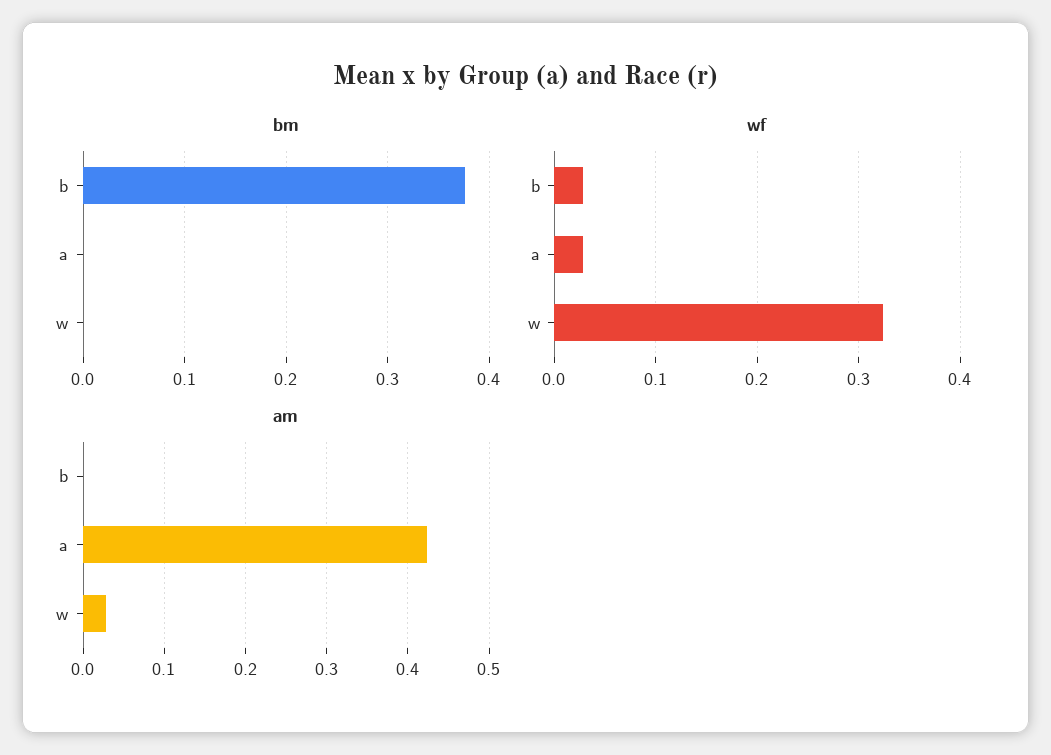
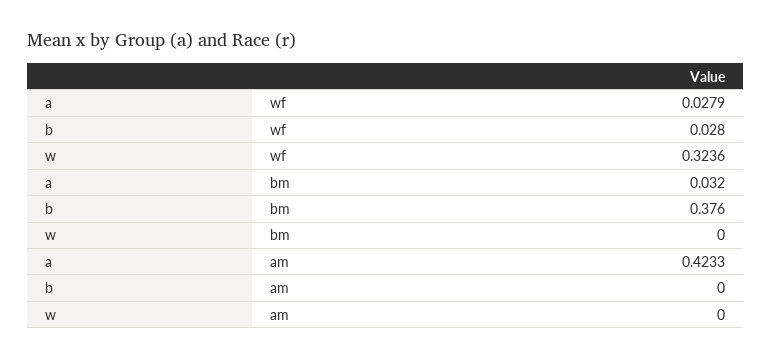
  {
    "bm": {
      "b": 0.376,
-     "a": 0,
+     "a": 0.032,
      "w": 0
    },
    "wf": {
      "b": 0.028,
      "a": 0.0279,
      "w": 0.3236
    },
    "am": {
      "b": 0,
      "a": 0.4233,
-     "w": 0.03
+     "w": 0
    }
  }

